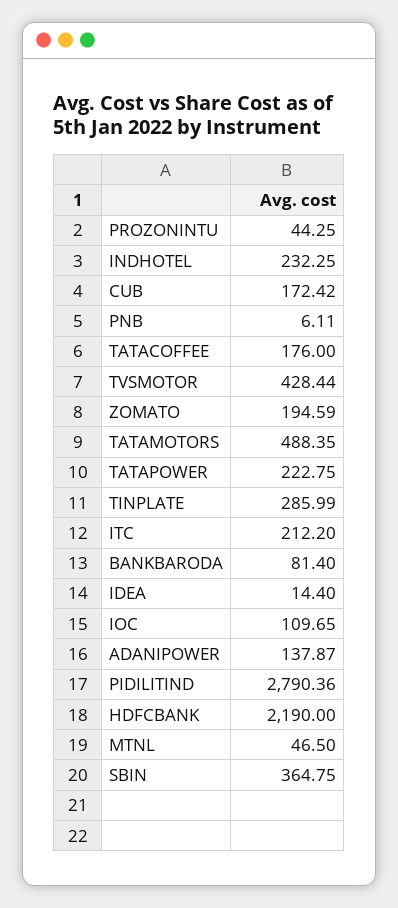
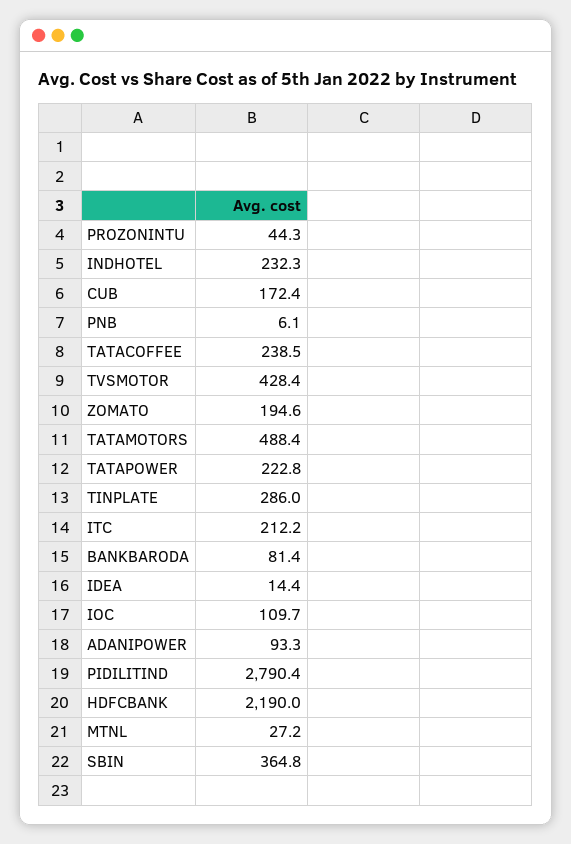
  {
    "PROZONINTU": 44.25,
    "INDHOTEL": 232.25,
    "CUB": 172.42,
    "PNB": 6.11,
-   "TATACOFFEE": 176,
+   "TATACOFFEE": 238.5,
    "TVSMOTOR": 428.44,
    "ZOMATO": 194.59,
    "TATAMOTORS": 488.35,
    "TATAPOWER": 222.75,
    "TINPLATE": 285.99,
    "ITC": 212.2,
    "BANKBARODA": 81.4,
    "IDEA": 14.4,
    "IOC": 109.65,
-   "ADANIPOWER": 137.87,
+   "ADANIPOWER": 93.3,
    "PIDILITIND": 2790.36,
    "HDFCBANK": 2190,
-   "MTNL": 46.5,
+   "MTNL": 27.2,
    "SBIN": 364.75
  }

